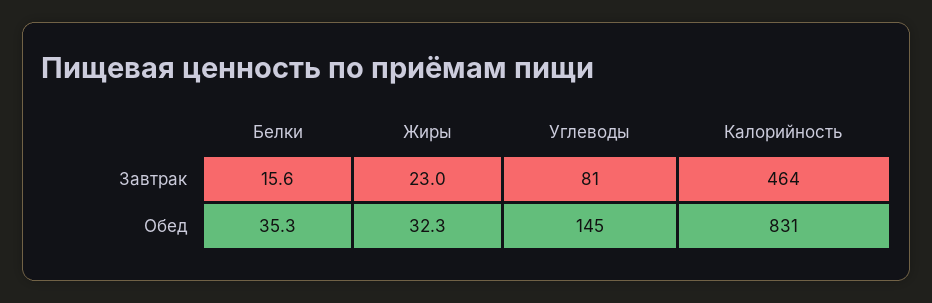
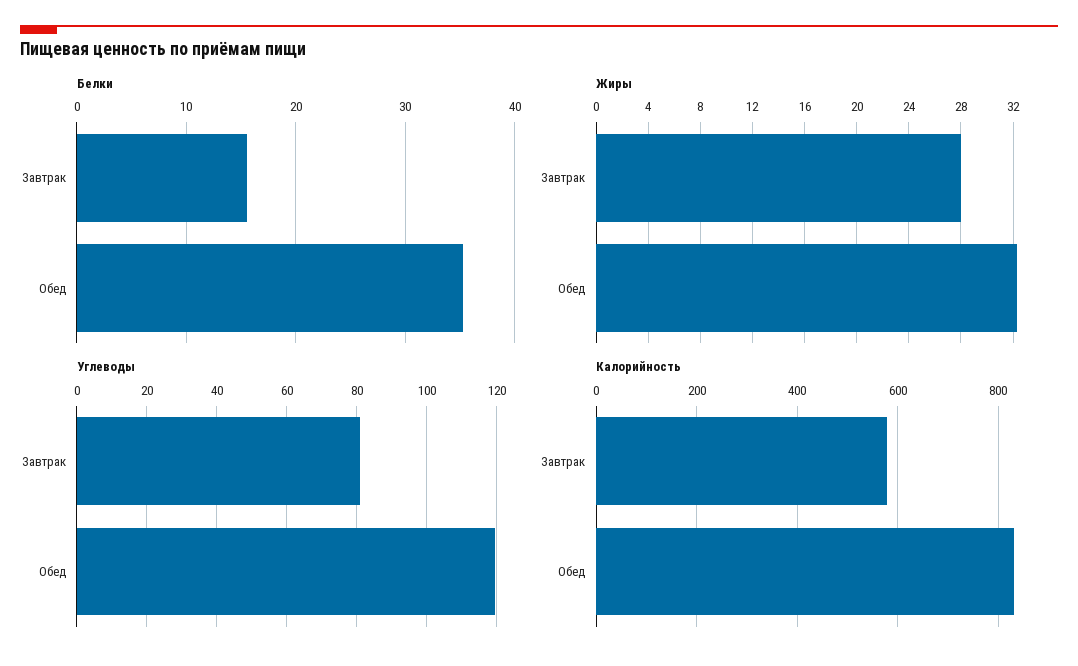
  {
    "Белки": {
      "Завтрак": 15.6,
      "Обед": 35.3
    },
    "Жиры": {
-     "Завтрак": 23,
+     "Завтрак": 28,
      "Обед": 32.3
    },
    "Углеводы": {
      "Завтрак": 81,
-     "Обед": 145
+     "Обед": 120
    },
    "Калорийность": {
-     "Завтрак": 464,
+     "Завтрак": 580,
      "Обед": 831
    }
  }

